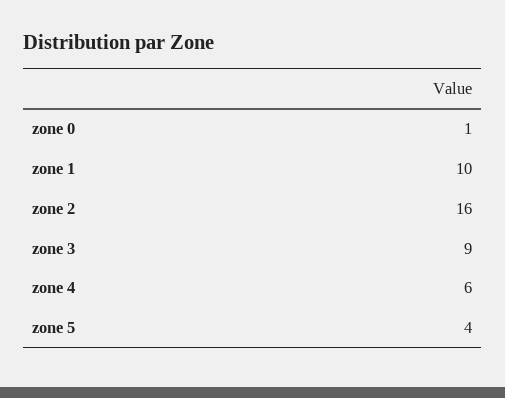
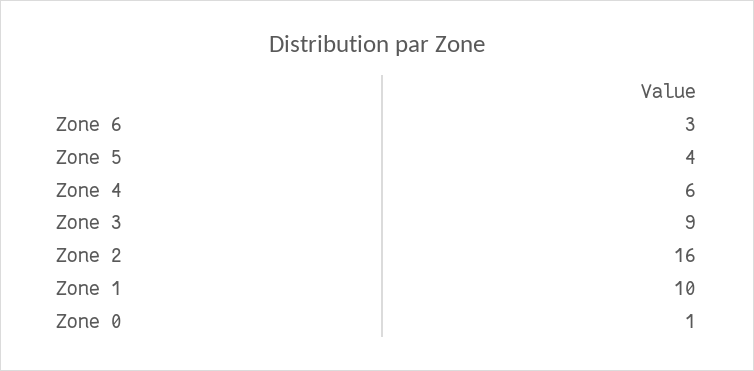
  {
    "zone 0": 1,
    "zone 1": 10,
    "zone 2": 16,
    "zone 3": 9,
    "zone 4": 6,
-   "zone 5": 4
+   "zone 5": 4,
+   "Zone 6": 3
  }

